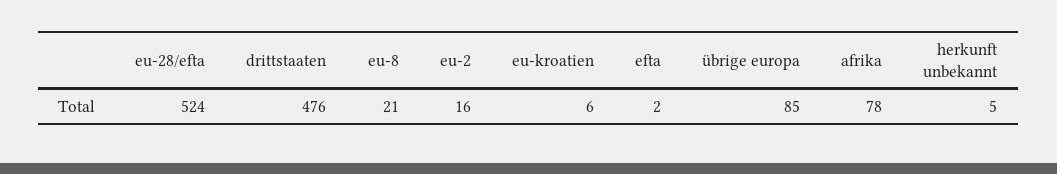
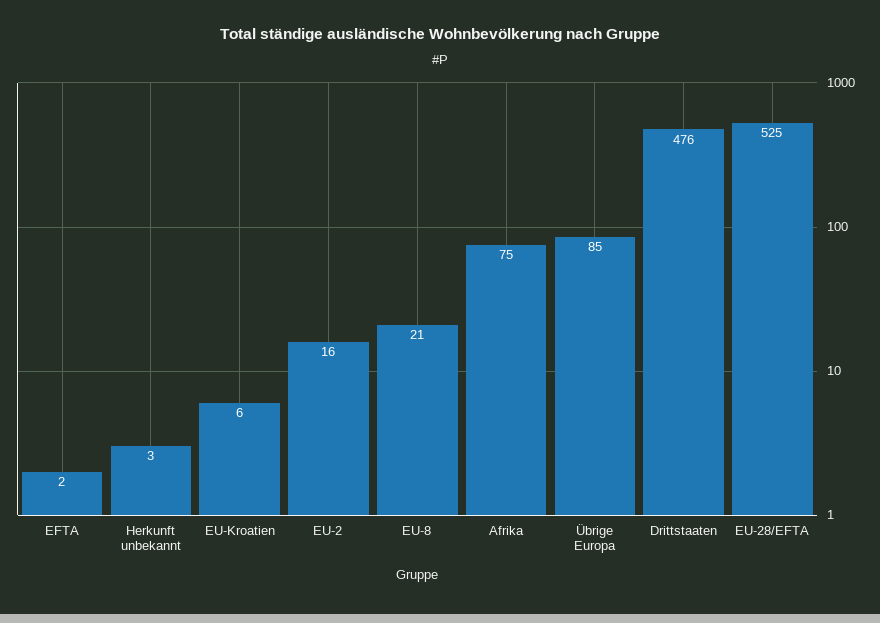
  {
-   "eu-28/efta": 524,
+   "eu-28/efta": 525,
    "drittstaaten": 476,
    "eu-8": 21,
    "eu-2": 16,
    "eu-kroatien": 6,
    "efta": 2,
    "übrige europa": 85,
-   "afrika": 78,
+   "afrika": 75,
-   "herkunft unbekannt": 5
+   "herkunft unbekannt": 3
  }

